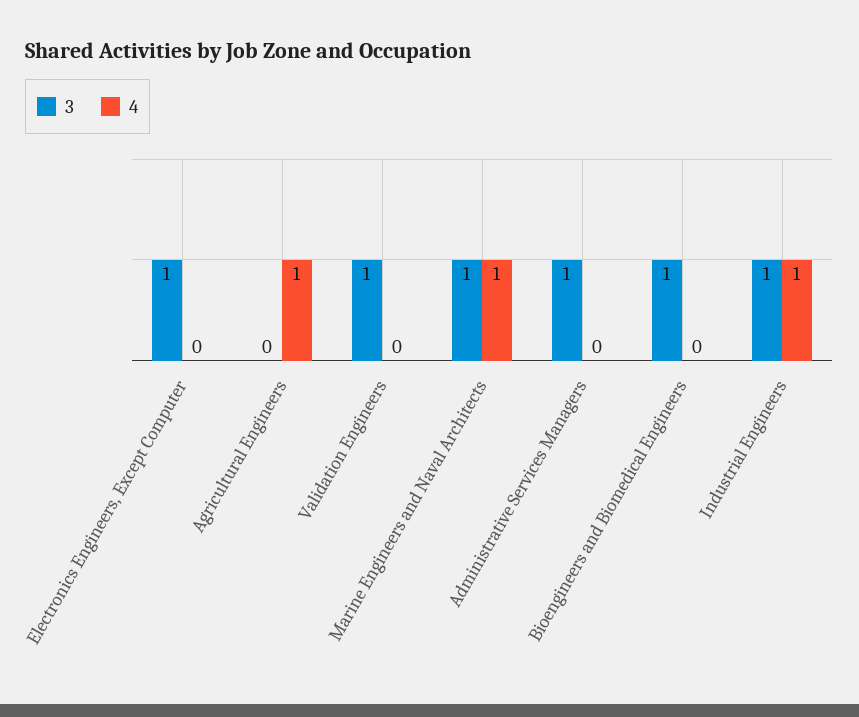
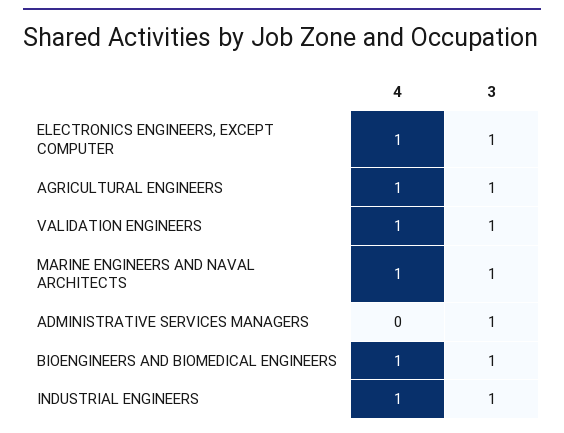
  {
    "3": {
      "Electronics Engineers, Except Computer": 1,
-     "Agricultural Engineers": 0,
+     "Agricultural Engineers": 1,
      "Validation Engineers": 1,
      "Marine Engineers and Naval Architects": 1,
      "Administrative Services Managers": 1,
      "Bioengineers and Biomedical Engineers": 1,
      "Industrial Engineers": 1
    },
    "4": {
-     "Electronics Engineers, Except Computer": 0,
+     "Electronics Engineers, Except Computer": 1,
      "Agricultural Engineers": 1,
-     "Validation Engineers": 0,
+     "Validation Engineers": 1,
      "Marine Engineers and Naval Architects": 1,
      "Administrative Services Managers": 0,
-     "Bioengineers and Biomedical Engineers": 0,
+     "Bioengineers and Biomedical Engineers": 1,
      "Industrial Engineers": 1
    }
  }

